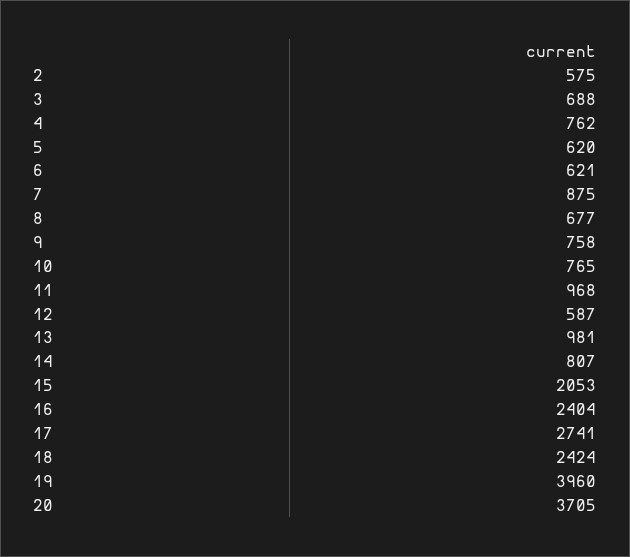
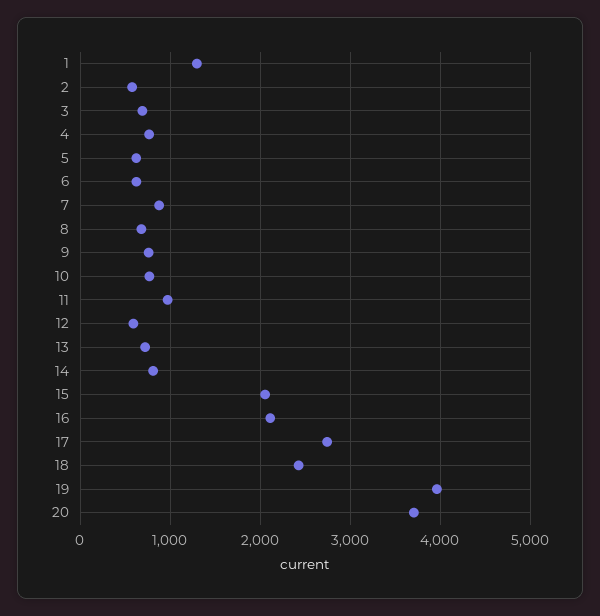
  {
    "2": 575,
    "3": 688,
    "4": 762,
    "5": 620,
    "6": 621,
    "7": 875,
    "8": 677,
    "9": 758,
    "10": 765,
    "11": 968,
    "12": 587,
-   "13": 981,
+   "13": 700,
    "14": 807,
    "15": 2053,
-   "16": 2404,
+   "16": 2100,
    "17": 2741,
    "18": 2424,
    "19": 3960,
-   "20": 3705
+   "20": 3705,
+   "1": 1300
  }

